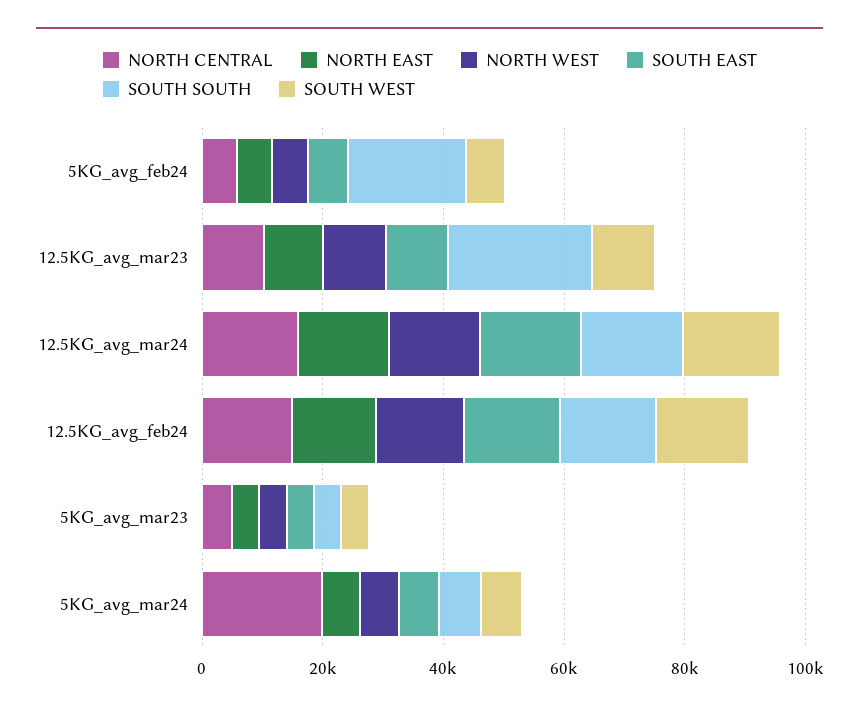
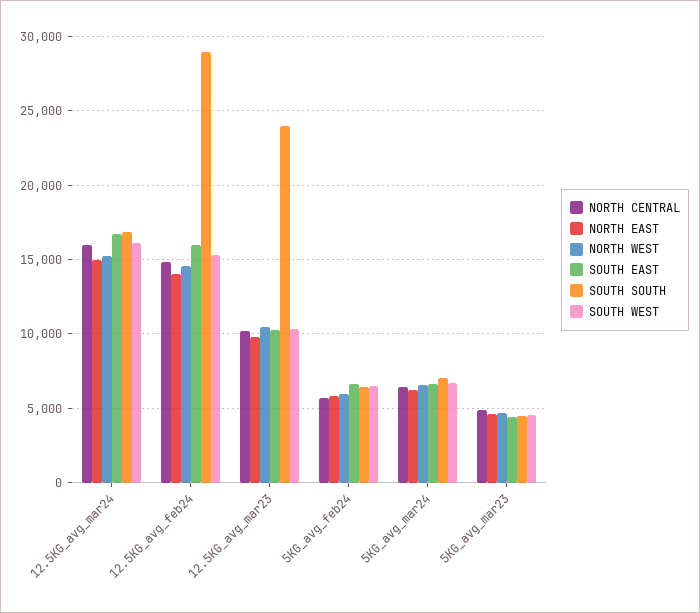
  {
    "NORTH CENTRAL": {
      "5KG_avg_feb24": 5500,
      "12.5KG_avg_mar23": 10000,
      "12.5KG_avg_mar24": 16000,
      "12.5KG_avg_feb24": 15000,
      "5KG_avg_mar23": 5000,
-     "5KG_avg_mar24": 20000
+     "5KG_avg_mar24": 6500
    },
    "NORTH EAST": {
      "5KG_avg_feb24": 6000,
      "12.5KG_avg_mar23": 10000,
      "12.5KG_avg_mar24": 15000,
      "12.5KG_avg_feb24": 14000,
      "5KG_avg_mar23": 4500,
      "5KG_avg_mar24": 6000
    },
    "NORTH WEST": {
      "5KG_avg_feb24": 6000,
      "12.5KG_avg_mar23": 10500,
      "12.5KG_avg_mar24": 15000,
      "12.5KG_avg_feb24": 14500,
      "5KG_avg_mar23": 4500,
      "5KG_avg_mar24": 6500
    },
    "SOUTH EAST": {
      "5KG_avg_feb24": 6500,
      "12.5KG_avg_mar23": 10500,
      "12.5KG_avg_mar24": 16500,
      "12.5KG_avg_feb24": 16000,
      "5KG_avg_mar23": 4500,
      "5KG_avg_mar24": 6500
    },
    "SOUTH SOUTH": {
-     "5KG_avg_feb24": 20000,
+     "5KG_avg_feb24": 6500,
      "12.5KG_avg_mar23": 24000,
      "12.5KG_avg_mar24": 17000,
-     "12.5KG_avg_feb24": 15000,
+     "12.5KG_avg_feb24": 29000,
      "5KG_avg_mar23": 4500,
      "5KG_avg_mar24": 7000
    },
    "SOUTH WEST": {
      "5KG_avg_feb24": 6500,
      "12.5KG_avg_mar23": 10500,
      "12.5KG_avg_mar24": 16000,
      "12.5KG_avg_feb24": 15500,
      "5KG_avg_mar23": 4500,
      "5KG_avg_mar24": 6500
    }
  }

